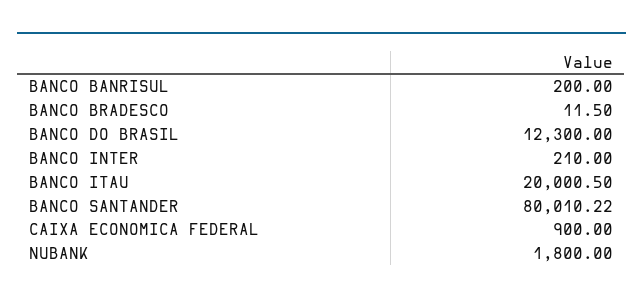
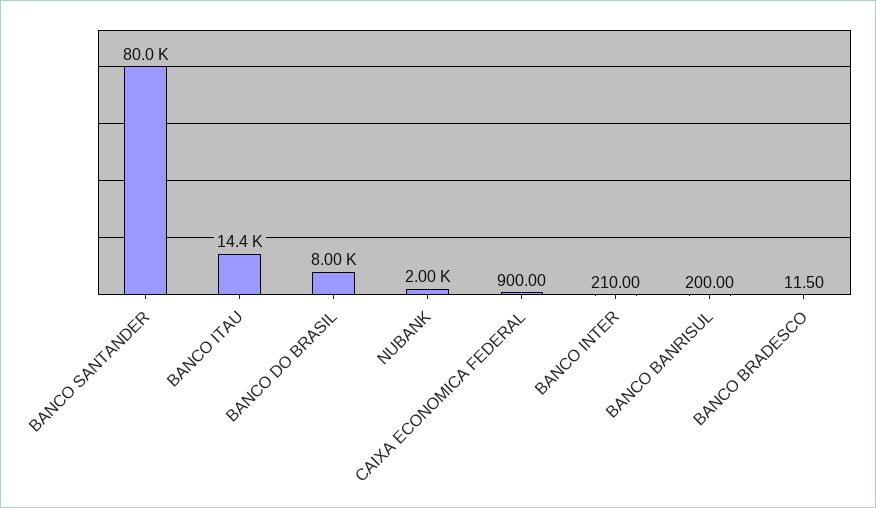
  {
    "BANCO BANRISUL": 200,
    "BANCO BRADESCO": 11.5,
-   "BANCO DO BRASIL": 12300,
+   "BANCO DO BRASIL": 8000,
    "BANCO INTER": 210,
-   "BANCO ITAU": 20000.5,
+   "BANCO ITAU": 14400,
    "BANCO SANTANDER": 80010.22,
    "CAIXA ECONOMICA FEDERAL": 900,
-   "NUBANK": 1800
+   "NUBANK": 2000
  }

